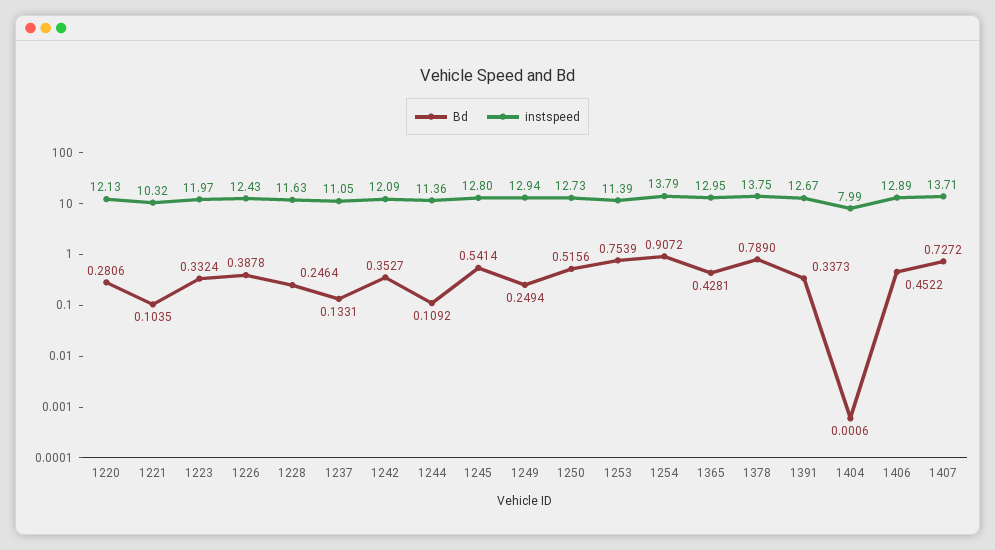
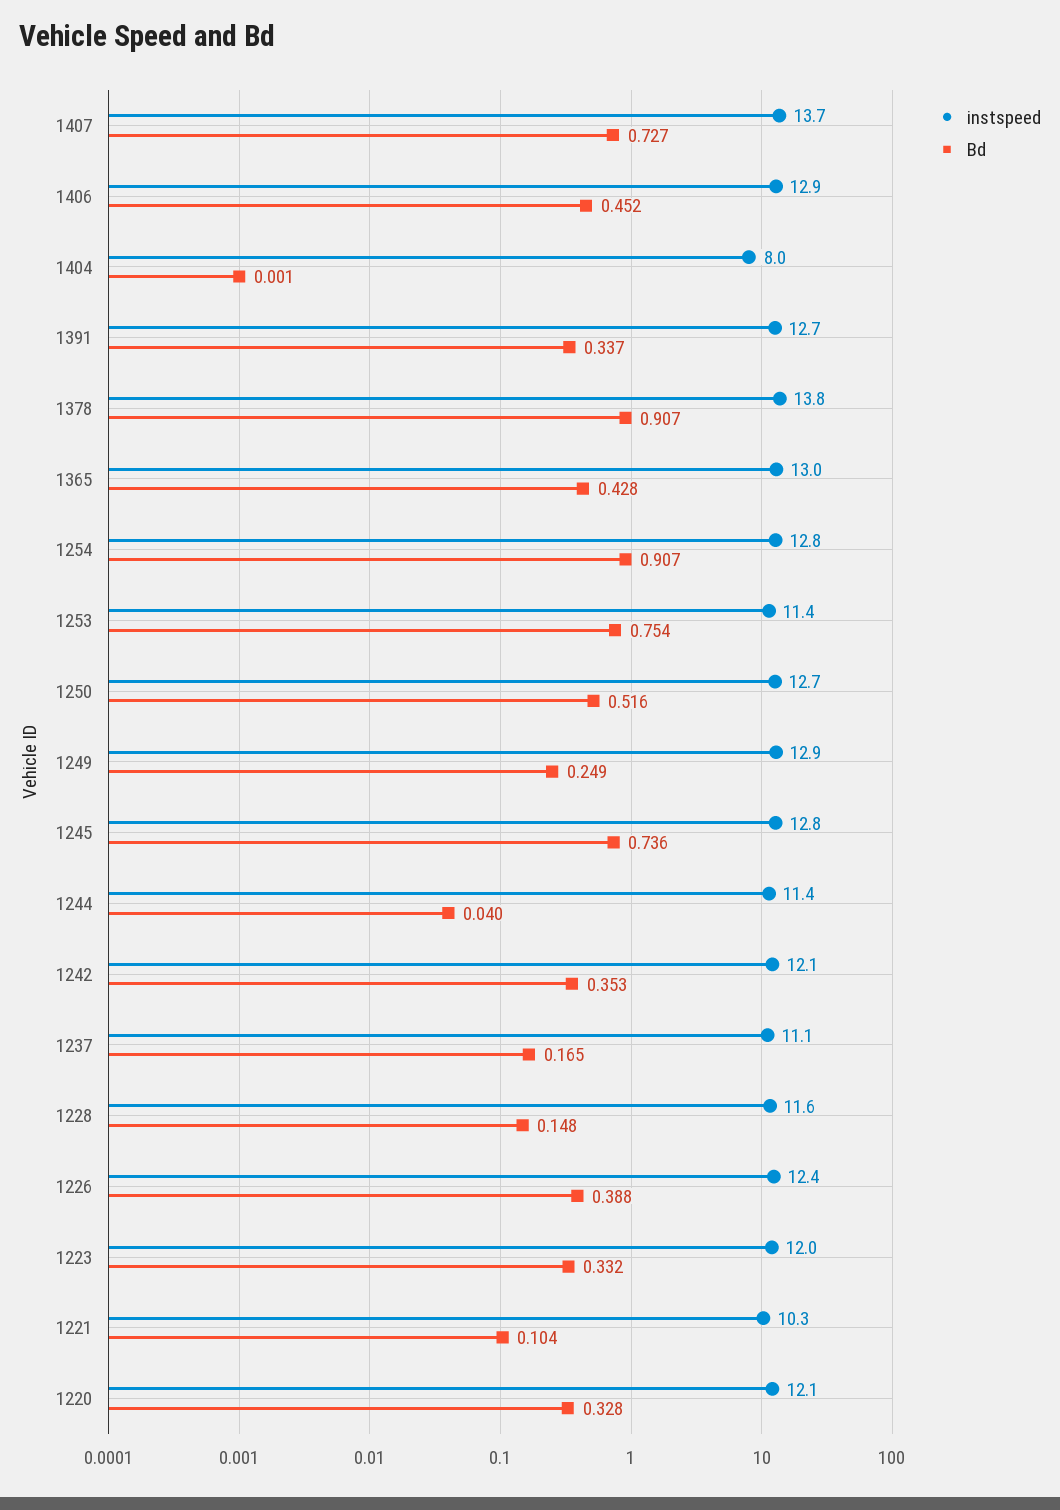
  {
    "Bd": {
-     "1220": 0.2806,
+     "1220": 0.328,
      "1221": 0.1035,
      "1223": 0.3324,
      "1226": 0.3878,
-     "1228": 0.2464,
+     "1228": 0.148,
-     "1237": 0.1331,
+     "1237": 0.165,
      "1242": 0.3527,
-     "1244": 0.1092,
+     "1244": 0.04,
-     "1245": 0.5414,
+     "1245": 0.736,
      "1249": 0.2494,
      "1250": 0.5156,
      "1253": 0.7539,
      "1254": 0.9072,
      "1365": 0.4281,
-     "1378": 0.789,
+     "1378": 0.907,
      "1391": 0.3373,
      "1404": 0.0006,
      "1406": 0.4522,
      "1407": 0.7272
    },
    "instspeed": {
      "1220": 12.13,
      "1221": 10.32,
      "1223": 11.97,
      "1226": 12.43,
      "1228": 11.63,
      "1237": 11.05,
      "1242": 12.09,
      "1244": 11.36,
      "1245": 12.8,
      "1249": 12.94,
      "1250": 12.73,
      "1253": 11.39,
-     "1254": 13.79,
+     "1254": 12.8,
      "1365": 12.95,
      "1378": 13.75,
      "1391": 12.67,
      "1404": 7.99,
      "1406": 12.89,
      "1407": 13.71
    }
  }

